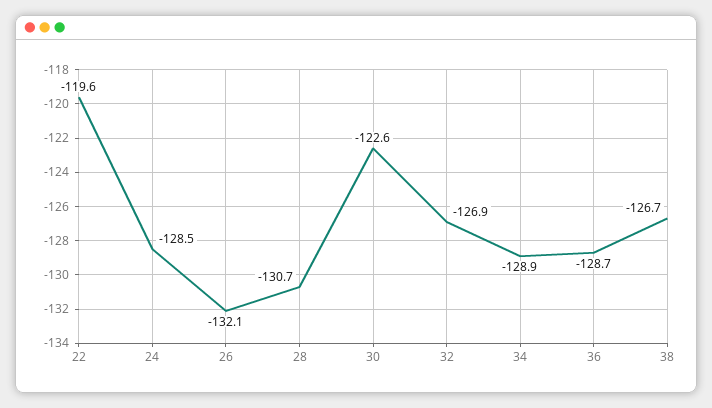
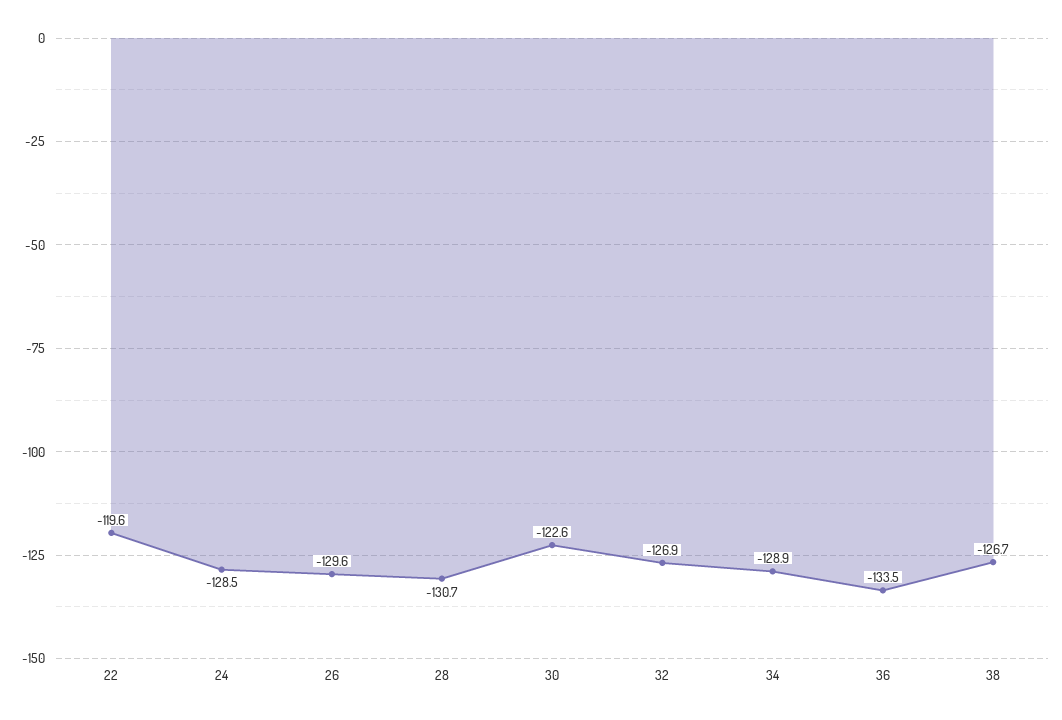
  {
    "22": -119.6,
    "24": -128.5,
-   "26": -132.1,
+   "26": -129.6,
    "28": -130.7,
    "30": -122.6,
    "32": -126.9,
    "34": -128.9,
-   "36": -128.7,
+   "36": -133.5,
    "38": -126.7
  }

